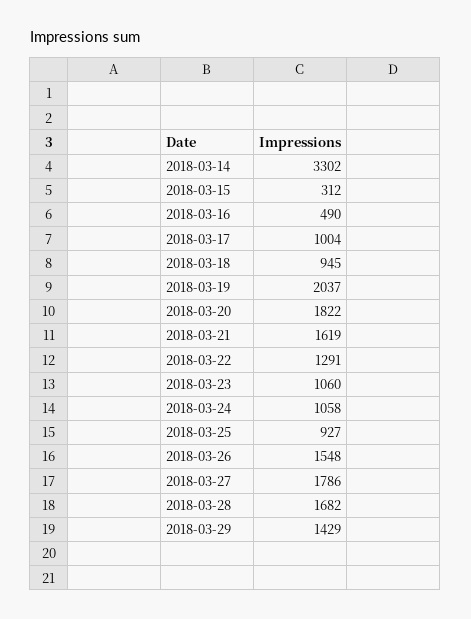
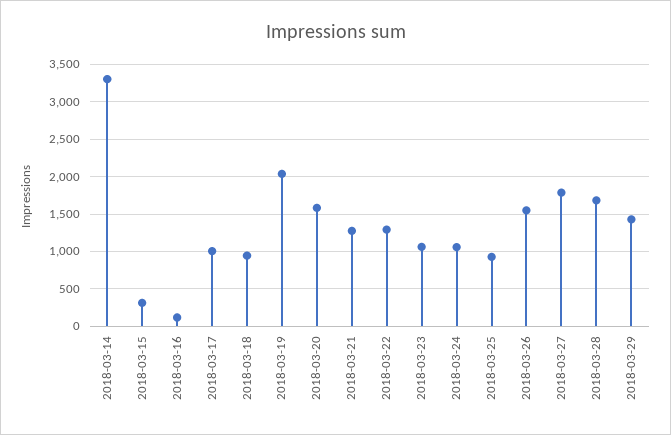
  {
    "2018-03-14": 3302,
    "2018-03-15": 312,
-   "2018-03-16": 490,
+   "2018-03-16": 100,
    "2018-03-17": 1004,
    "2018-03-18": 945,
    "2018-03-19": 2037,
-   "2018-03-20": 1822,
+   "2018-03-20": 1600,
-   "2018-03-21": 1619,
+   "2018-03-21": 1300,
    "2018-03-22": 1291,
    "2018-03-23": 1060,
    "2018-03-24": 1058,
    "2018-03-25": 927,
    "2018-03-26": 1548,
    "2018-03-27": 1786,
    "2018-03-28": 1682,
    "2018-03-29": 1429
  }

